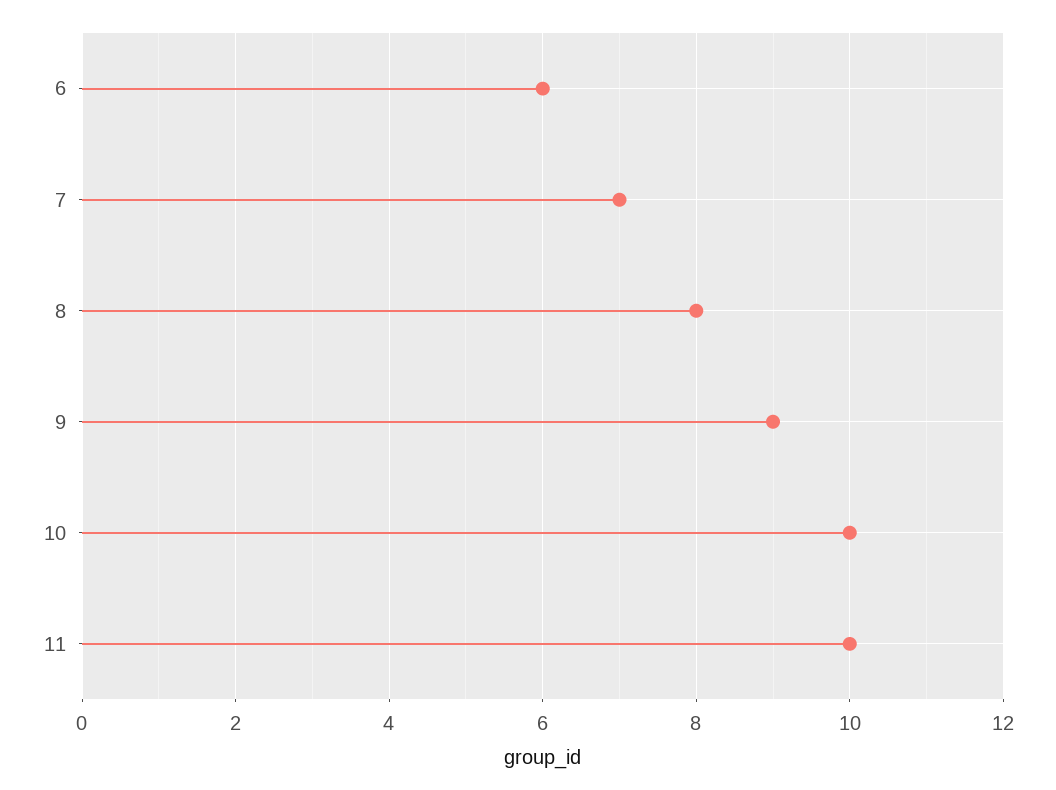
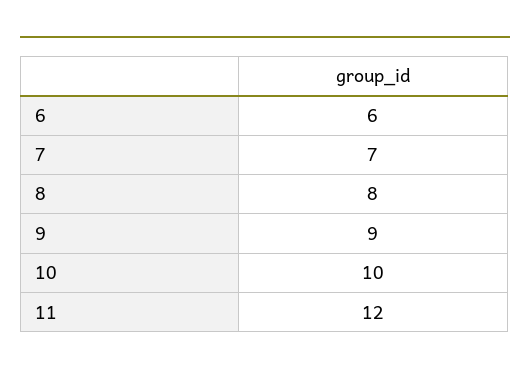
  {
    "6": 6,
    "7": 7,
    "8": 8,
    "9": 9,
    "10": 10,
-   "11": 10
+   "11": 12
  }

